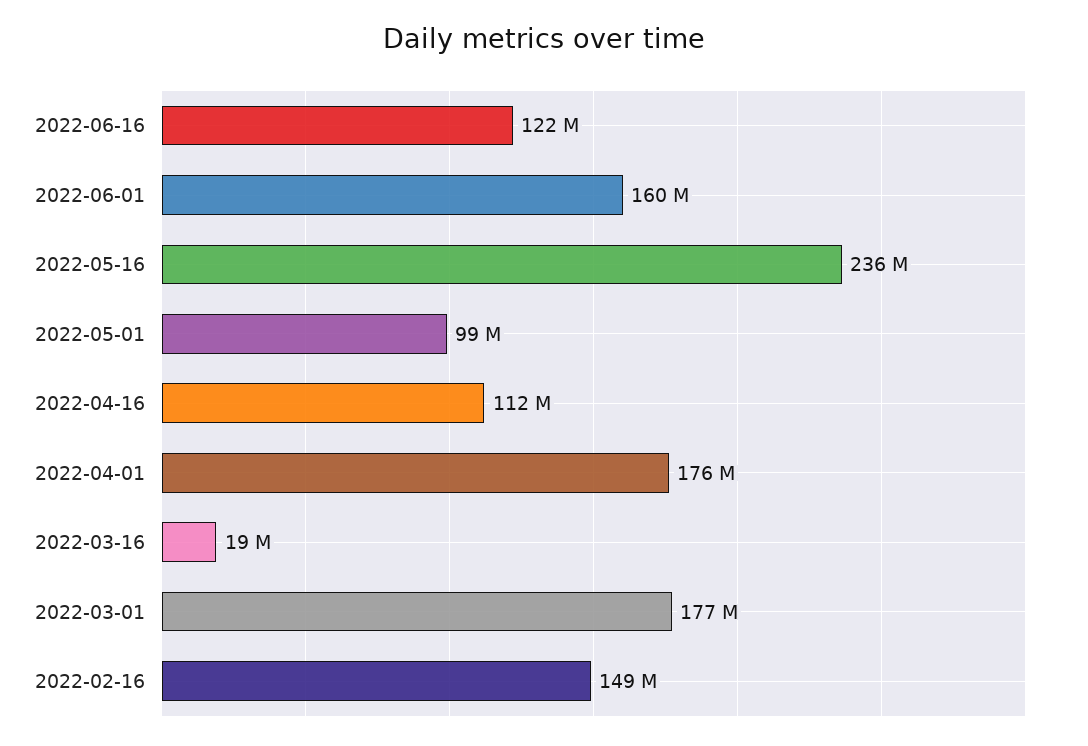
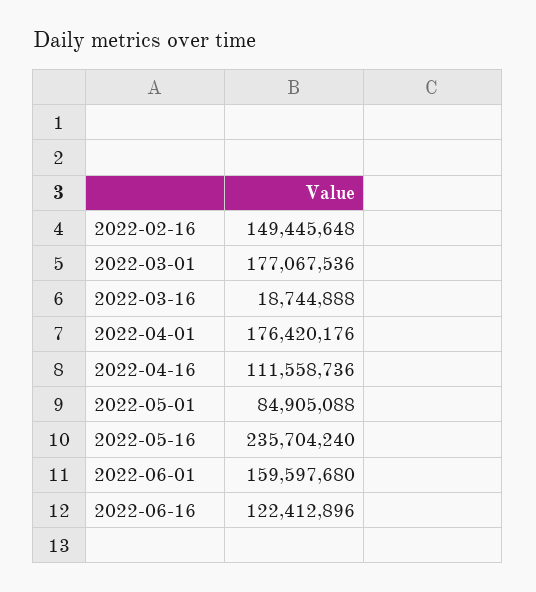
  {
    "2022-06-16": 122412896,
    "2022-06-01": 159597680,
    "2022-05-16": 235704240,
-   "2022-05-01": 99000000,
+   "2022-05-01": 84905088,
    "2022-04-16": 111558736,
    "2022-04-01": 176420176,
    "2022-03-16": 18744888,
    "2022-03-01": 177067536,
    "2022-02-16": 149445648
  }

